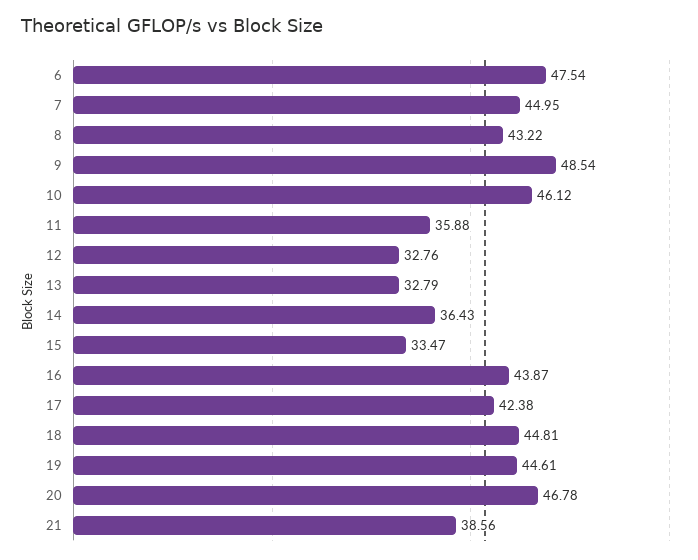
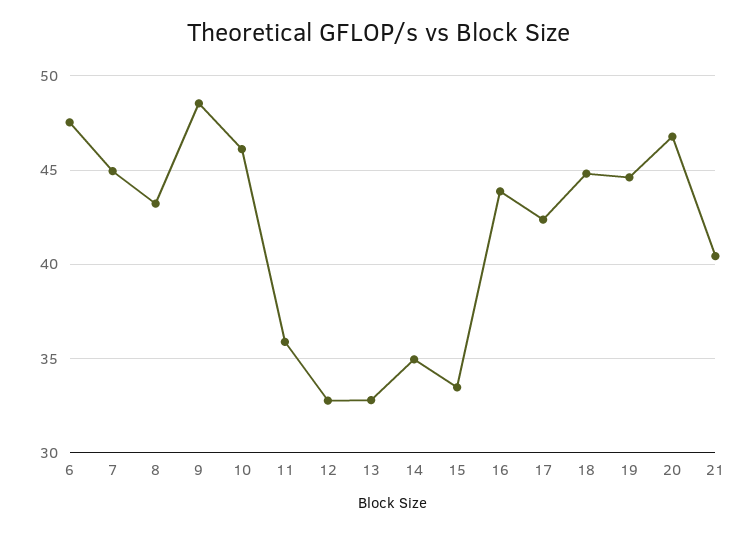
  {
    "6": 47.54,
    "7": 44.95,
    "8": 43.22,
    "9": 48.54,
    "10": 46.12,
    "11": 35.88,
    "12": 32.76,
    "13": 32.79,
-   "14": 36.43,
+   "14": 35,
    "15": 33.47,
    "16": 43.87,
    "17": 42.38,
    "18": 44.81,
    "19": 44.61,
    "20": 46.78,
-   "21": 38.56
+   "21": 40.5
  }

